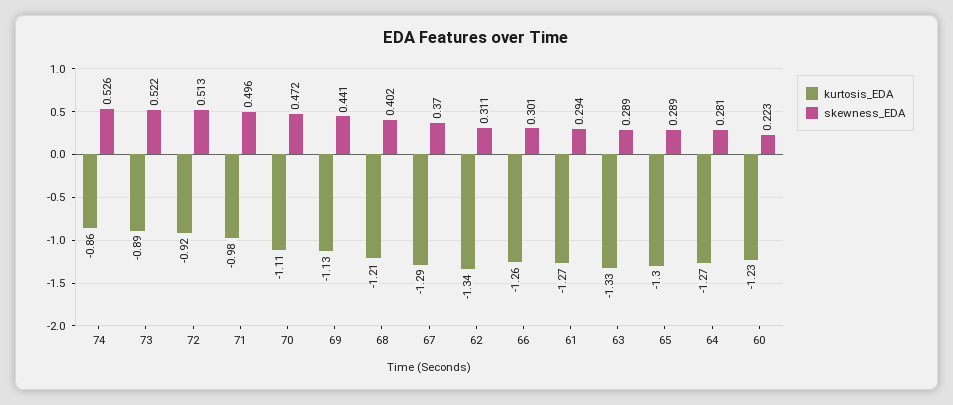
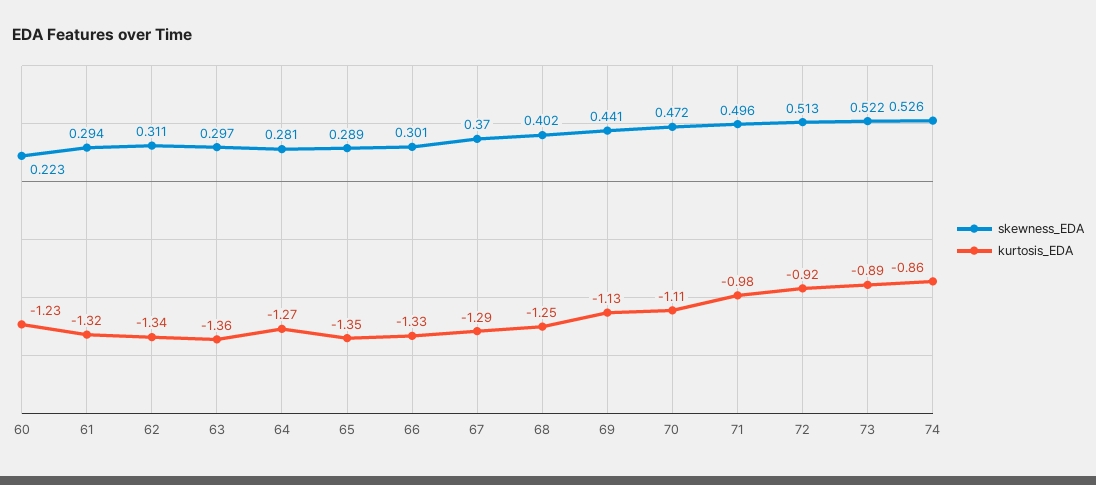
  {
    "kurtosis_EDA": {
      "74": -0.86,
      "73": -0.89,
      "72": -0.92,
      "71": -0.98,
      "70": -1.11,
      "69": -1.13,
-     "68": -1.21,
+     "68": -1.25,
      "67": -1.29,
      "62": -1.34,
-     "66": -1.26,
+     "66": -1.33,
-     "61": -1.27,
+     "61": -1.32,
-     "63": -1.33,
+     "63": -1.36,
-     "65": -1.3,
+     "65": -1.35,
      "64": -1.27,
      "60": -1.23
    },
    "skewness_EDA": {
      "74": 0.526,
      "73": 0.522,
      "72": 0.513,
      "71": 0.496,
      "70": 0.472,
      "69": 0.441,
      "68": 0.402,
      "67": 0.37,
      "62": 0.311,
      "66": 0.301,
      "61": 0.294,
-     "63": 0.289,
+     "63": 0.297,
      "65": 0.289,
      "64": 0.281,
      "60": 0.223
    }
  }

